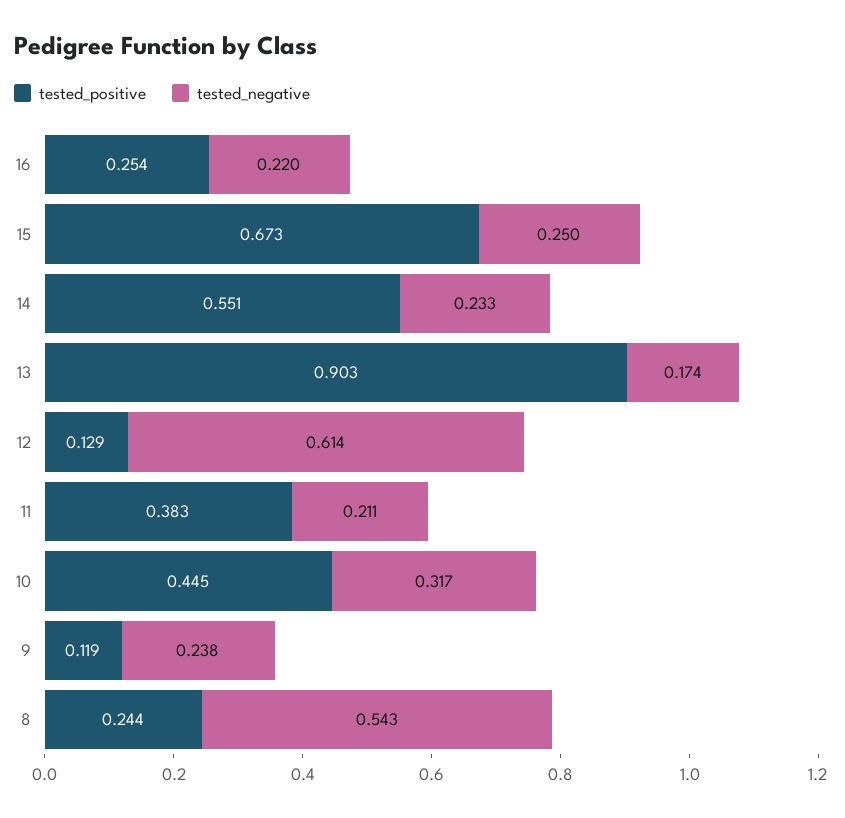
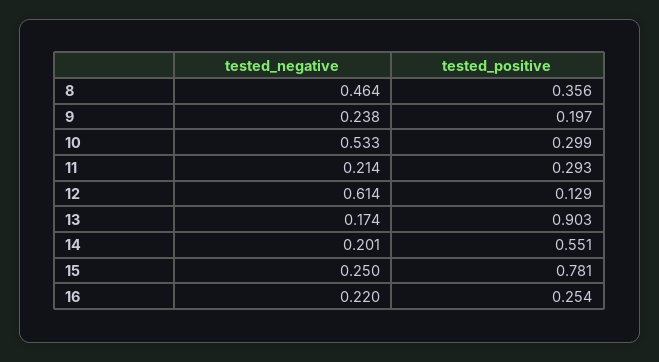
  {
    "tested_positive": {
      "16": 0.254,
-     "15": 0.673,
+     "15": 0.781,
      "14": 0.551,
      "13": 0.903,
      "12": 0.129,
-     "11": 0.383,
+     "11": 0.293,
-     "10": 0.445,
+     "10": 0.299,
-     "9": 0.119,
+     "9": 0.197,
-     "8": 0.244
+     "8": 0.356
    },
    "tested_negative": {
      "16": 0.22,
      "15": 0.25,
-     "14": 0.233,
+     "14": 0.201,
      "13": 0.174,
      "12": 0.614,
-     "11": 0.211,
+     "11": 0.214,
-     "10": 0.317,
+     "10": 0.533,
      "9": 0.238,
-     "8": 0.543
+     "8": 0.464
    }
  }

